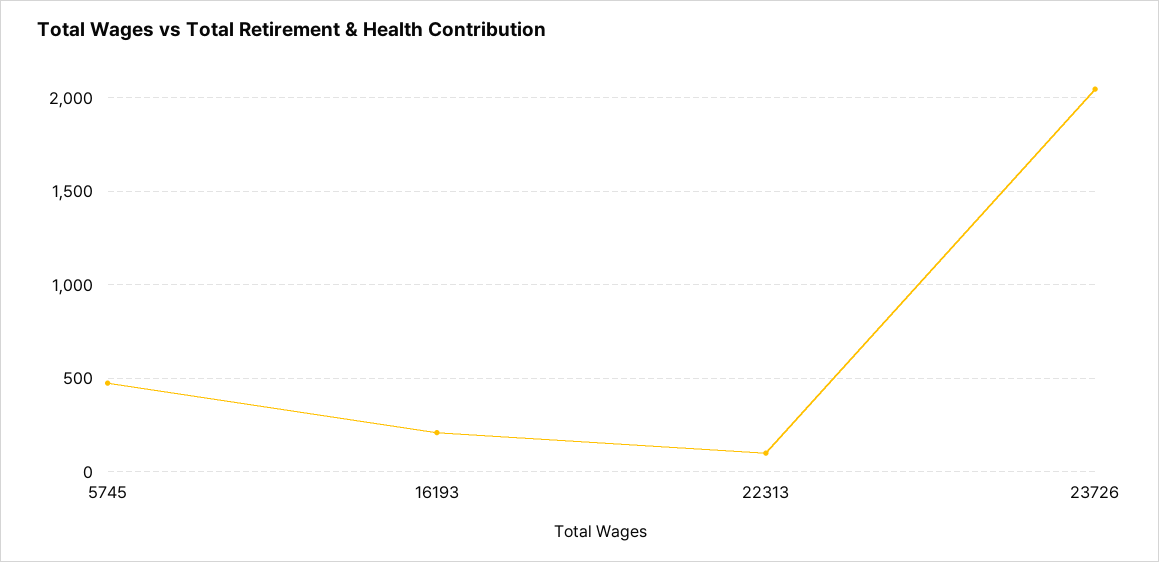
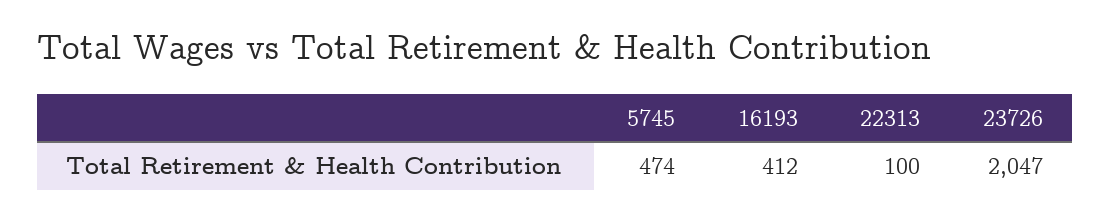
  {
    "5745": 474,
-   "16193": 200,
+   "16193": 412,
    "22313": 100,
    "23726": 2047
  }

